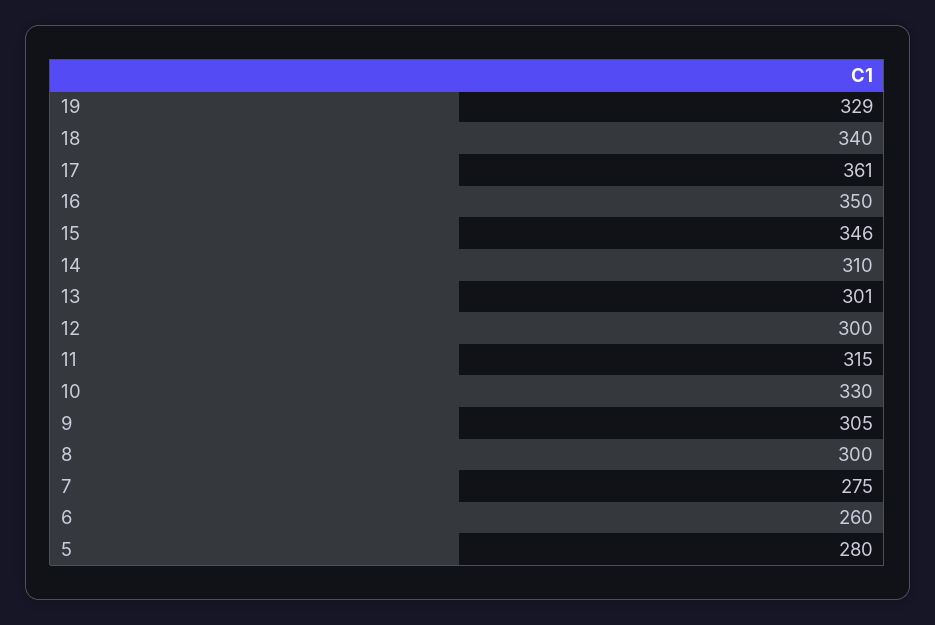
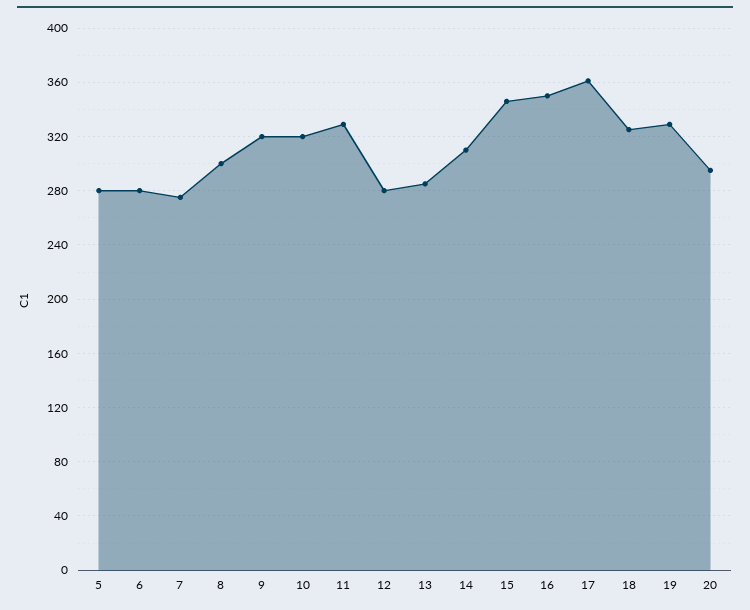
  {
    "19": 329,
-   "18": 340,
+   "18": 325,
    "17": 361,
    "16": 350,
    "15": 346,
    "14": 310,
-   "13": 301,
+   "13": 285,
-   "12": 300,
+   "12": 280,
-   "11": 315,
+   "11": 330,
-   "10": 330,
+   "10": 320,
-   "9": 305,
+   "9": 320,
    "8": 300,
    "7": 275,
-   "6": 260,
+   "6": 280,
-   "5": 280
+   "5": 280,
+   "20": 295
  }

